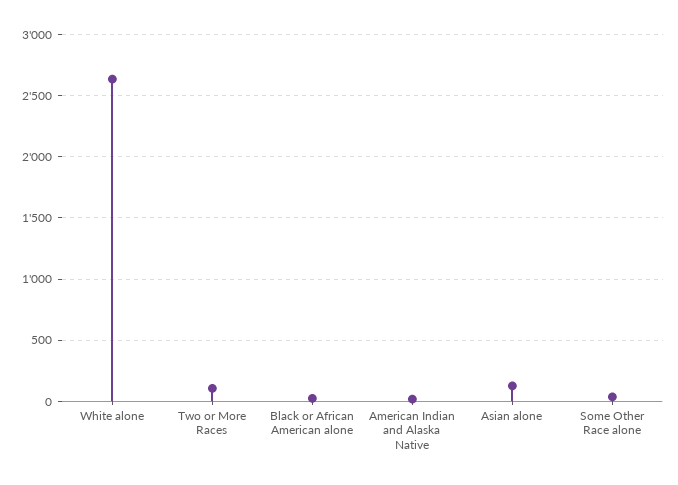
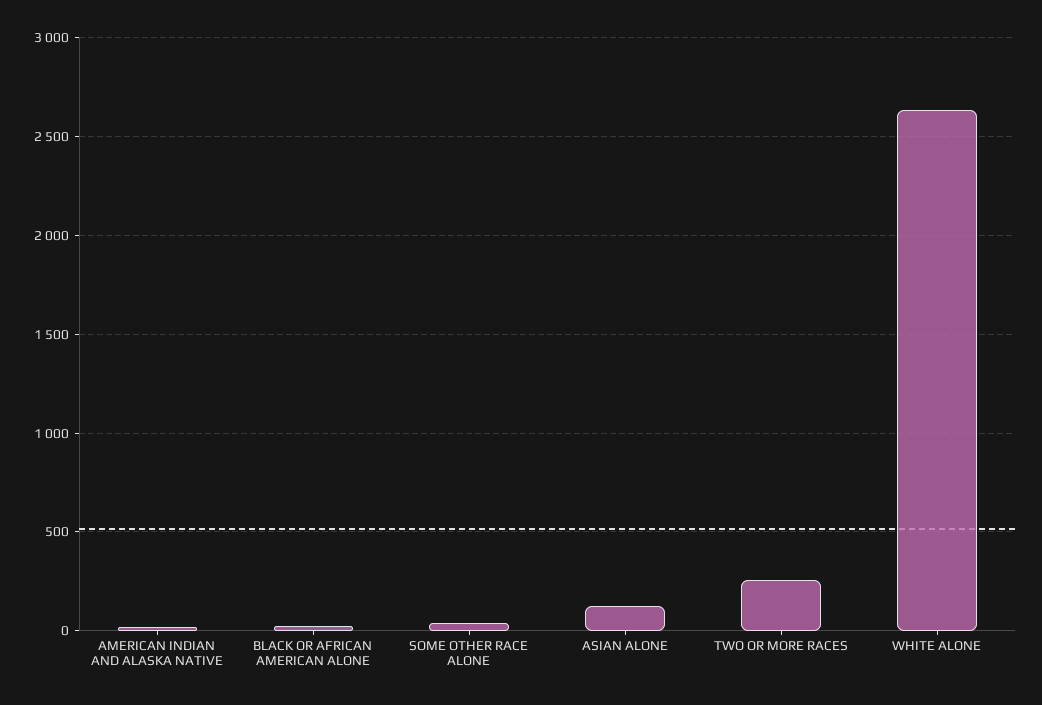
  {
    "White alone": 2650,
-   "Two or More Races": 100,
+   "Two or More Races": 250,
    "Black or African American alone": 0,
    "American Indian and Alaska Native": 0,
    "Asian alone": 150,
    "Some Other Race alone": 50
  }

